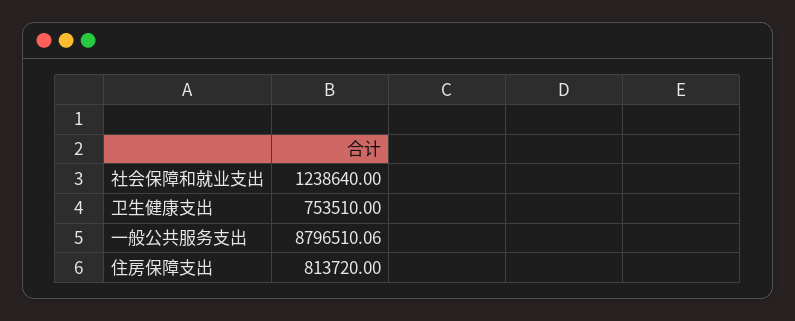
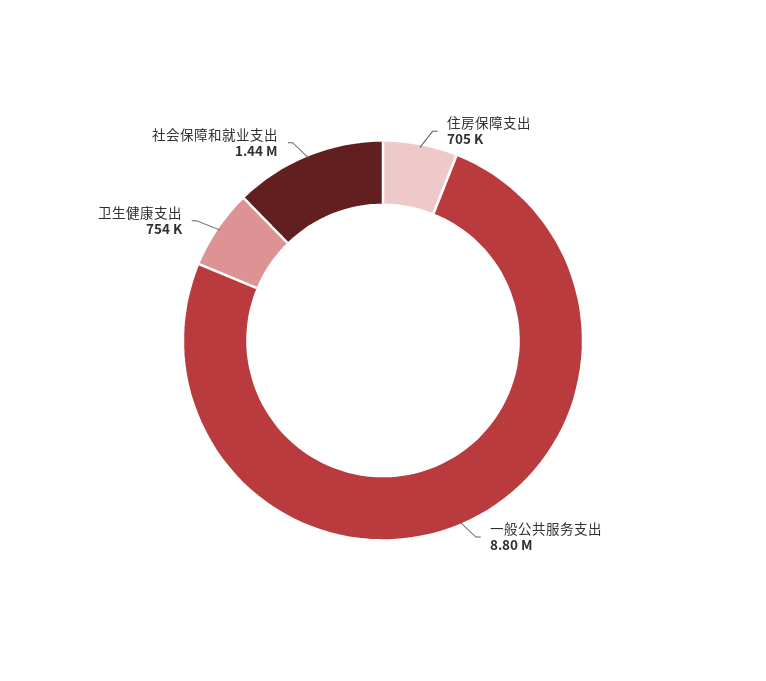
  {
-   "社会保障和就业支出": 1238640,
+   "社会保障和就业支出": 1440000,
    "卫生健康支出": 753510,
    "一般公共服务支出": 8796510.06,
-   "住房保障支出": 813720
+   "住房保障支出": 705000
  }

